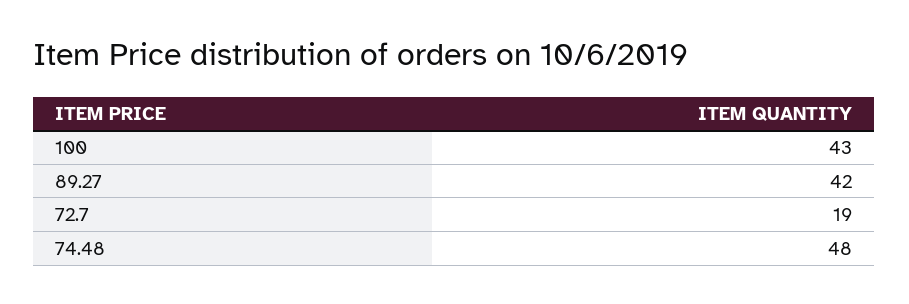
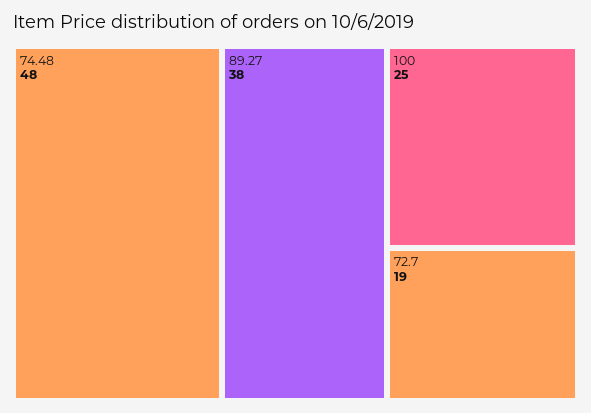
  {
-   "100": 43,
+   "100": 25,
-   "89.27": 42,
+   "89.27": 38,
    "72.7": 19,
    "74.48": 48
  }

